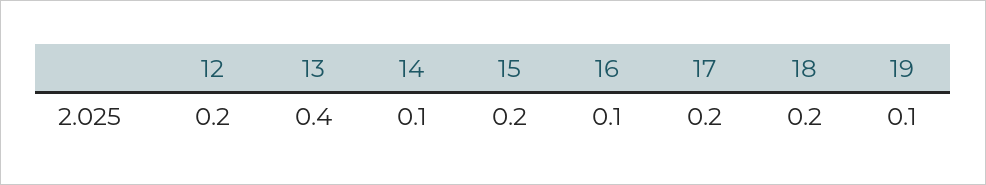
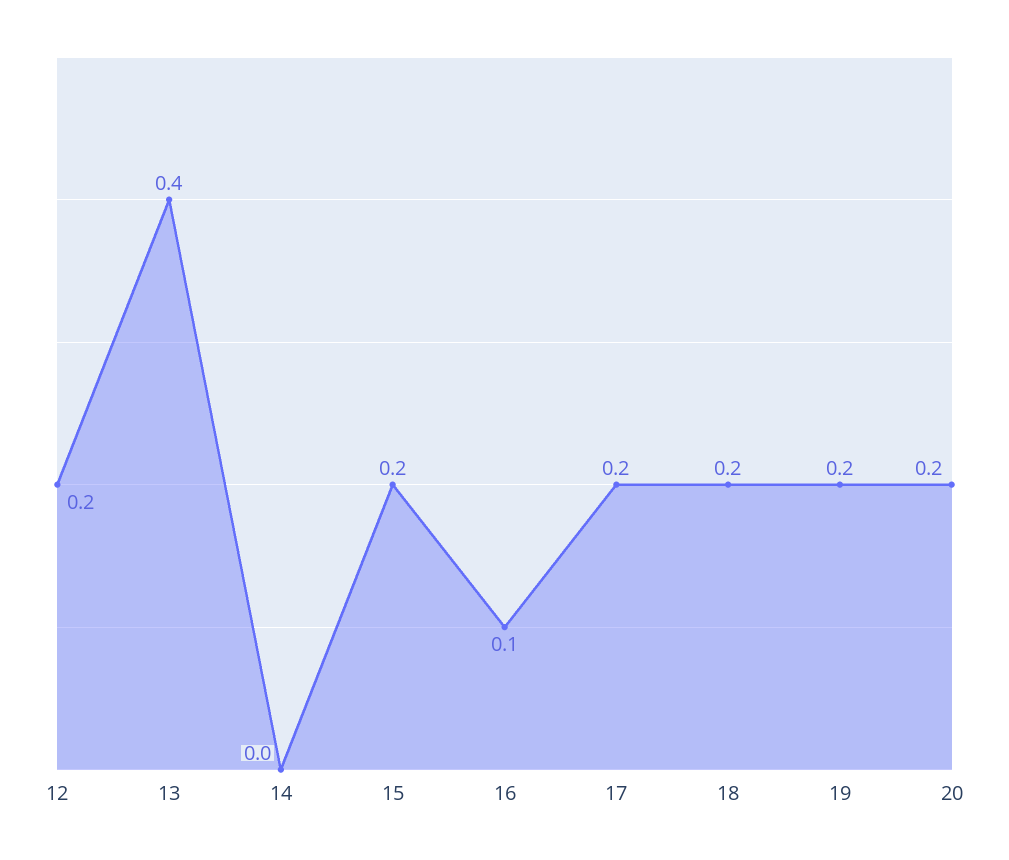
  {
    "12": 0.2,
    "13": 0.4,
-   "14": 0.1,
+   "14": 0,
    "15": 0.2,
    "16": 0.1,
    "17": 0.2,
    "18": 0.2,
-   "19": 0.1
+   "19": 0.2,
+   "20": 0.2
  }

